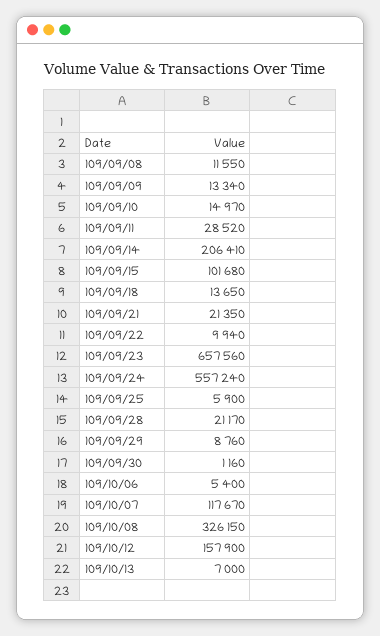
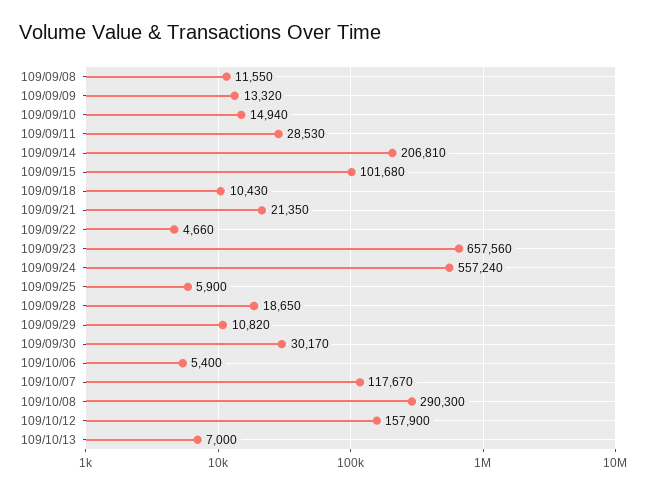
  {
    "109/09/08": 11550,
-   "109/09/09": 13340,
+   "109/09/09": 13320,
-   "109/09/10": 14970,
+   "109/09/10": 14940,
-   "109/09/11": 28520,
+   "109/09/11": 28530,
-   "109/09/14": 206410,
+   "109/09/14": 206810,
    "109/09/15": 101680,
-   "109/09/18": 13650,
+   "109/09/18": 10430,
    "109/09/21": 21350,
-   "109/09/22": 9940,
+   "109/09/22": 4660,
    "109/09/23": 657560,
    "109/09/24": 557240,
    "109/09/25": 5900,
-   "109/09/28": 21170,
+   "109/09/28": 18650,
-   "109/09/29": 8760,
+   "109/09/29": 10820,
-   "109/09/30": 1160,
+   "109/09/30": 30170,
    "109/10/06": 5400,
    "109/10/07": 117670,
-   "109/10/08": 326150,
+   "109/10/08": 290300,
    "109/10/12": 157900,
    "109/10/13": 7000
  }

